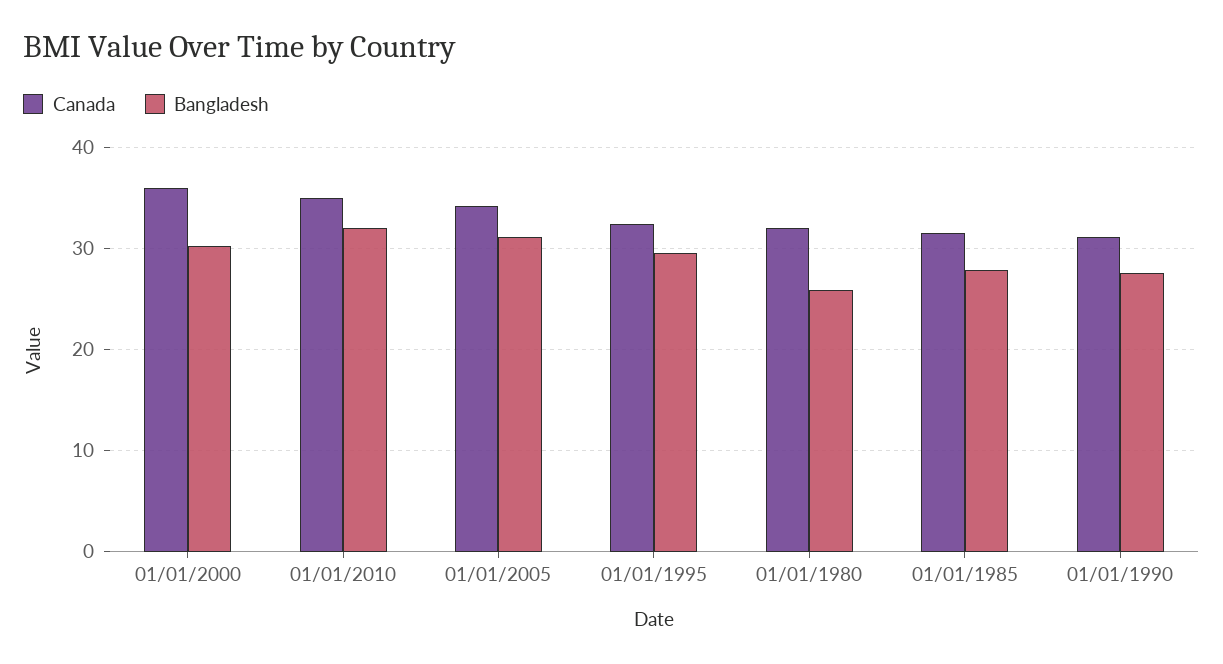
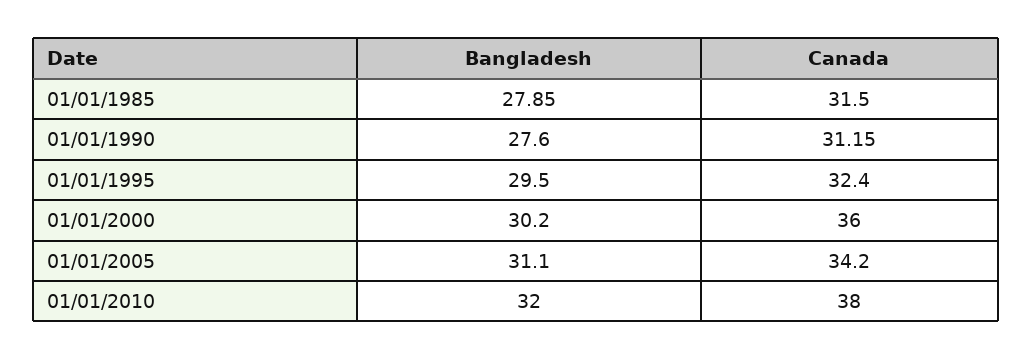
  {
    "Canada": {
      "01/01/2000": 36,
-     "01/01/2010": 35,
+     "01/01/2010": 38,
      "01/01/2005": 34.2,
      "01/01/1995": 32.4,
-     "01/01/1980": 32,
      "01/01/1985": 31.5,
      "01/01/1990": 31.15
    },
    "Bangladesh": {
      "01/01/2000": 30.2,
      "01/01/2010": 32,
      "01/01/2005": 31.1,
      "01/01/1995": 29.5,
-     "01/01/1980": 26,
      "01/01/1985": 27.85,
      "01/01/1990": 27.6
    }
  }

